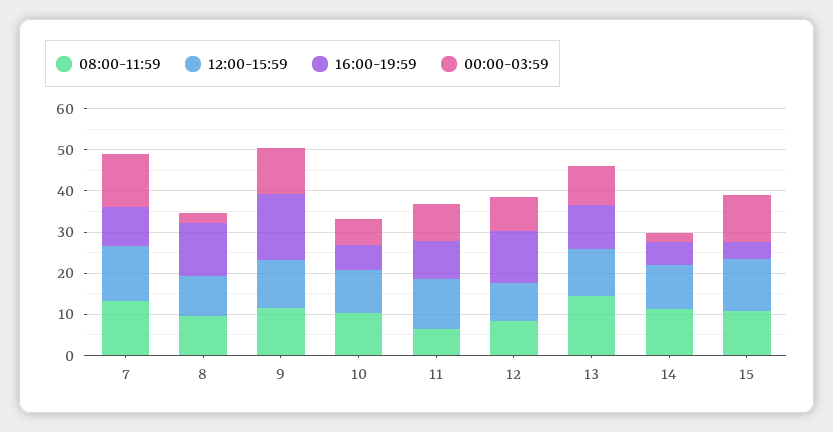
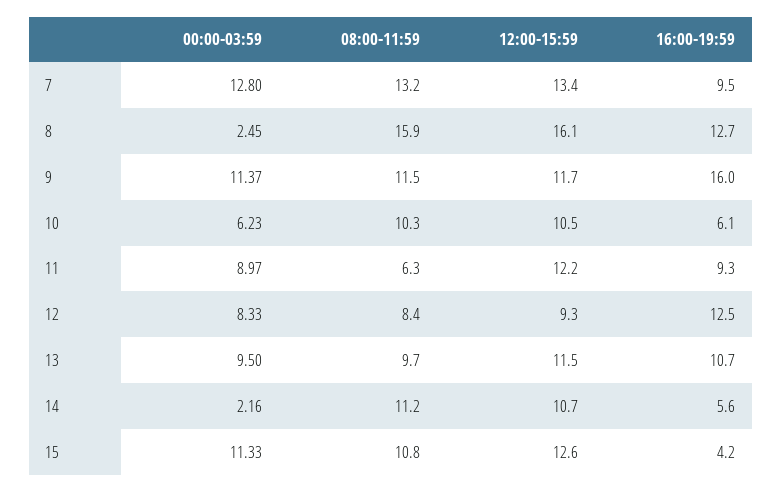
  {
    "08:00-11:59": {
      "7": 13.2,
-     "8": 10,
+     "8": 15.9,
      "9": 11.5,
      "10": 10.3,
      "11": 6.3,
      "12": 8.4,
-     "13": 14,
+     "13": 9.7,
      "14": 11.2,
      "15": 10.8
    },
    "12:00-15:59": {
      "7": 13.4,
-     "8": 10,
+     "8": 16.1,
      "9": 11.7,
      "10": 10.5,
      "11": 12.2,
      "12": 9.3,
      "13": 11.5,
      "14": 10.7,
      "15": 12.6
    },
    "16:00-19:59": {
      "7": 9.5,
      "8": 12.7,
      "9": 16,
      "10": 6.1,
      "11": 9.3,
      "12": 12.5,
      "13": 10.7,
      "14": 5.6,
      "15": 4.2
    },
    "00:00-03:59": {
      "7": 12.8,
      "8": 2.45,
      "9": 11.37,
      "10": 6.23,
      "11": 8.97,
      "12": 8.33,
      "13": 9.5,
      "14": 2.16,
      "15": 11.33
    }
  }

